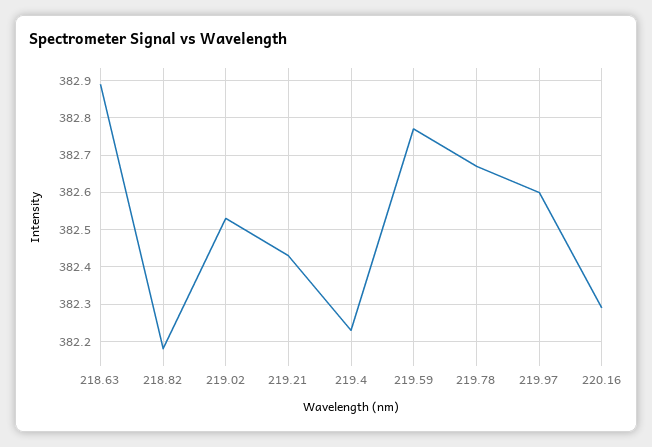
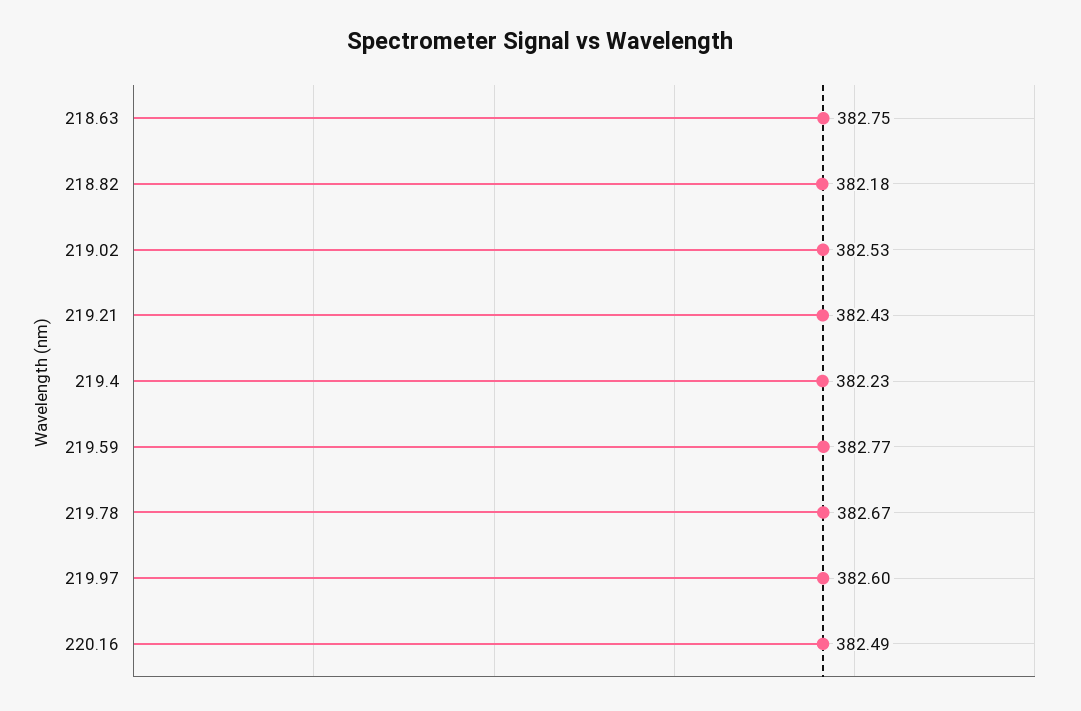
  {
-   "218.63": 382.9,
+   "218.63": 382.75,
    "218.82": 382.18,
    "219.02": 382.53,
    "219.21": 382.43,
    "219.4": 382.23,
    "219.59": 382.77,
    "219.78": 382.67,
    "219.97": 382.6,
-   "220.16": 382.3
+   "220.16": 382.49
  }

